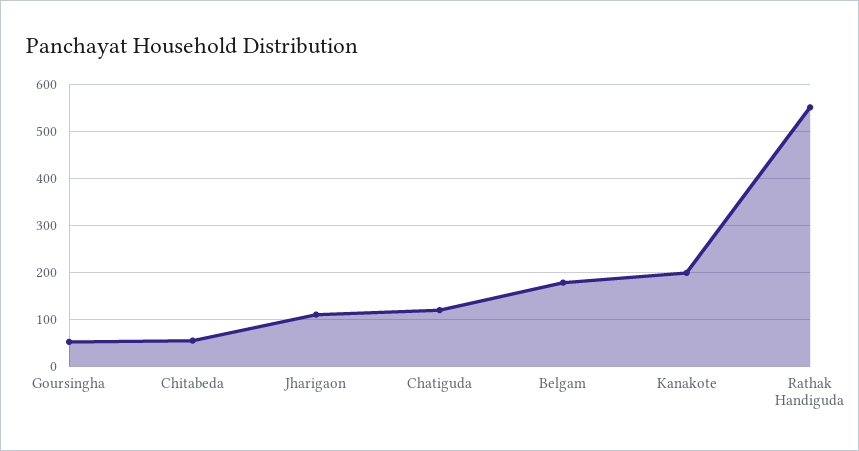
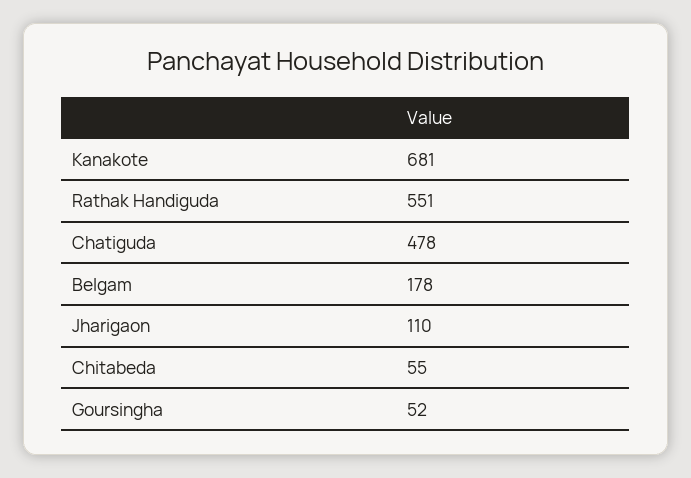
  {
    "Goursingha": 52,
    "Chitabeda": 55,
    "Jharigaon": 110,
-   "Chatiguda": 120,
+   "Chatiguda": 478,
    "Belgam": 178,
-   "Kanakote": 200,
+   "Kanakote": 681,
    "Rathak Handiguda": 551
  }

